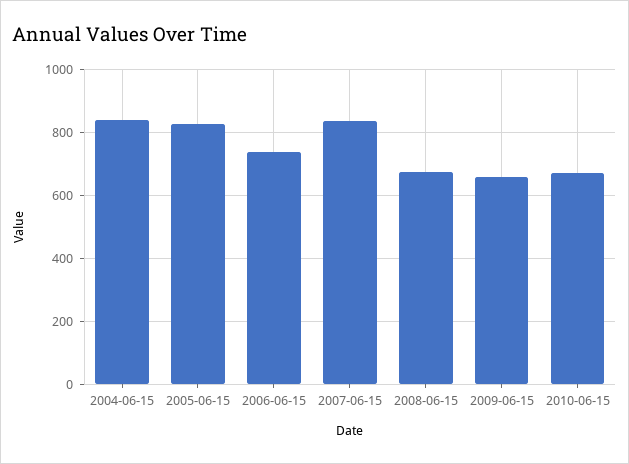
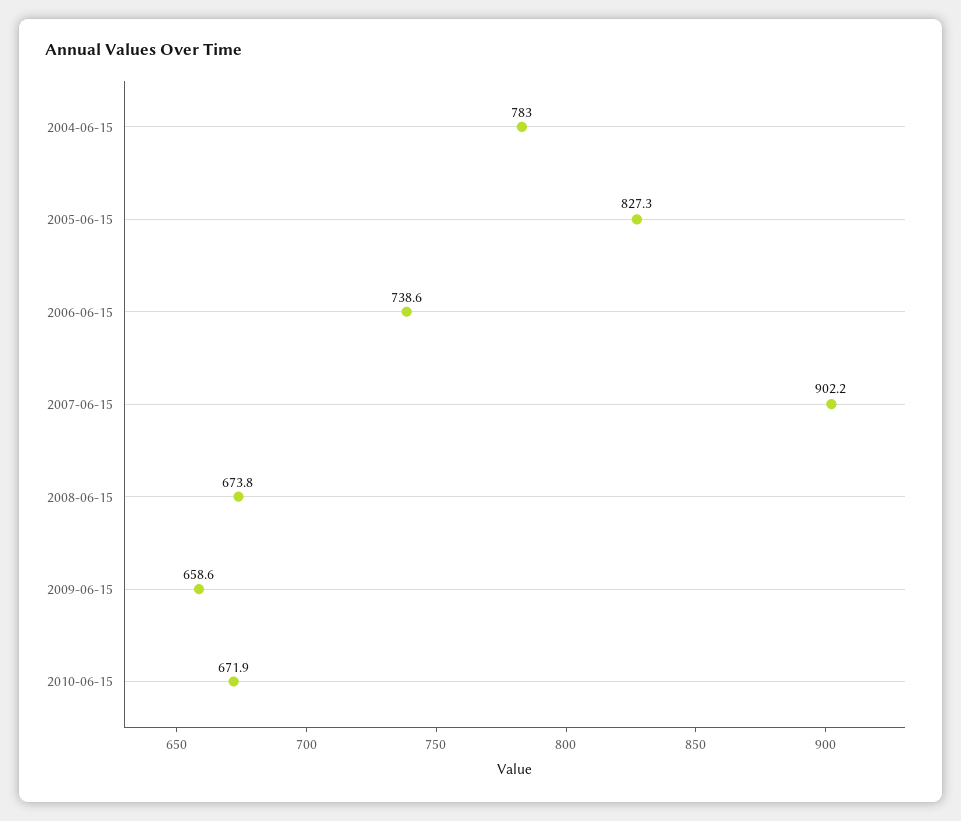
  {
-   "2004-06-15": 840,
+   "2004-06-15": 783,
    "2005-06-15": 827.3,
    "2006-06-15": 738.6,
-   "2007-06-15": 840,
+   "2007-06-15": 902.2,
    "2008-06-15": 673.8,
    "2009-06-15": 658.6,
    "2010-06-15": 671.9
  }

